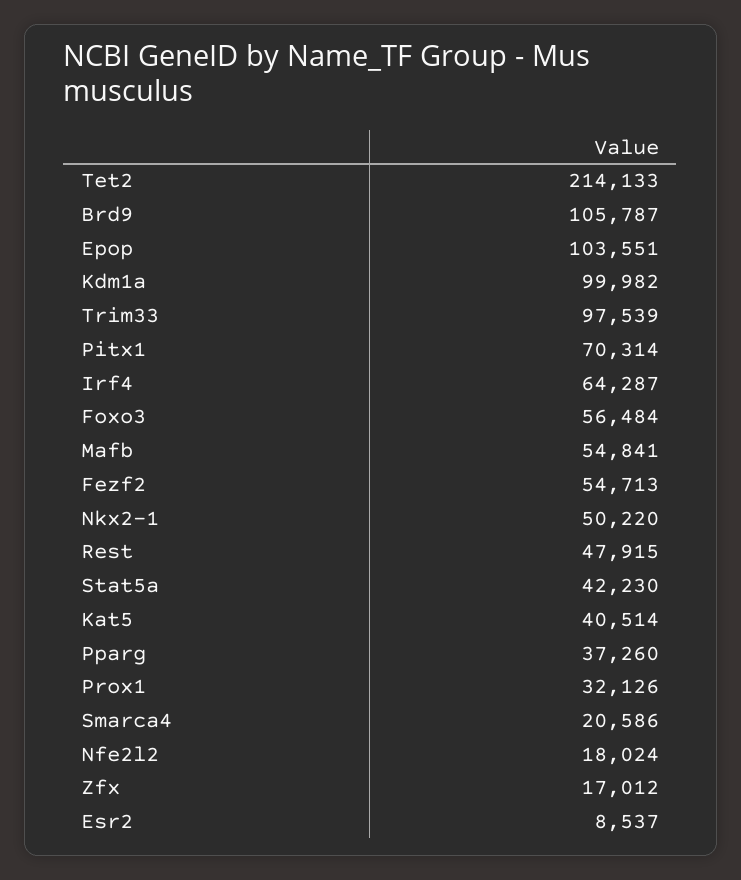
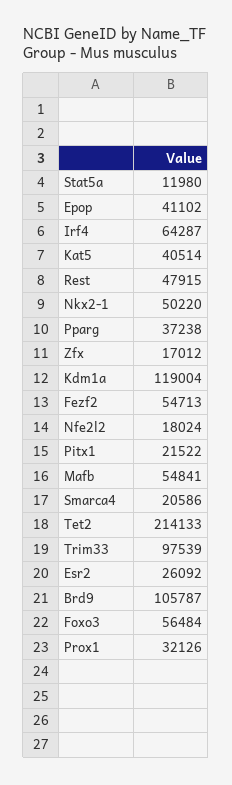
  {
    "Tet2": 214133,
    "Brd9": 105787,
-   "Epop": 103551,
+   "Epop": 41102,
-   "Kdm1a": 99982,
+   "Kdm1a": 119004,
    "Trim33": 97539,
-   "Pitx1": 70314,
+   "Pitx1": 21522,
    "Irf4": 64287,
    "Foxo3": 56484,
    "Mafb": 54841,
    "Fezf2": 54713,
    "Nkx2-1": 50220,
    "Rest": 47915,
-   "Stat5a": 42230,
+   "Stat5a": 11980,
    "Kat5": 40514,
-   "Pparg": 37260,
+   "Pparg": 37238,
    "Prox1": 32126,
    "Smarca4": 20586,
    "Nfe2l2": 18024,
    "Zfx": 17012,
-   "Esr2": 8537
+   "Esr2": 26092
  }

